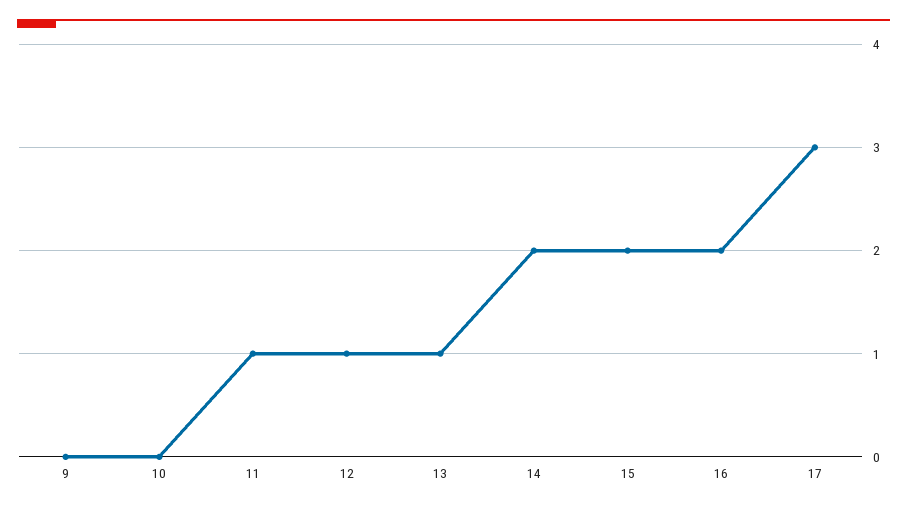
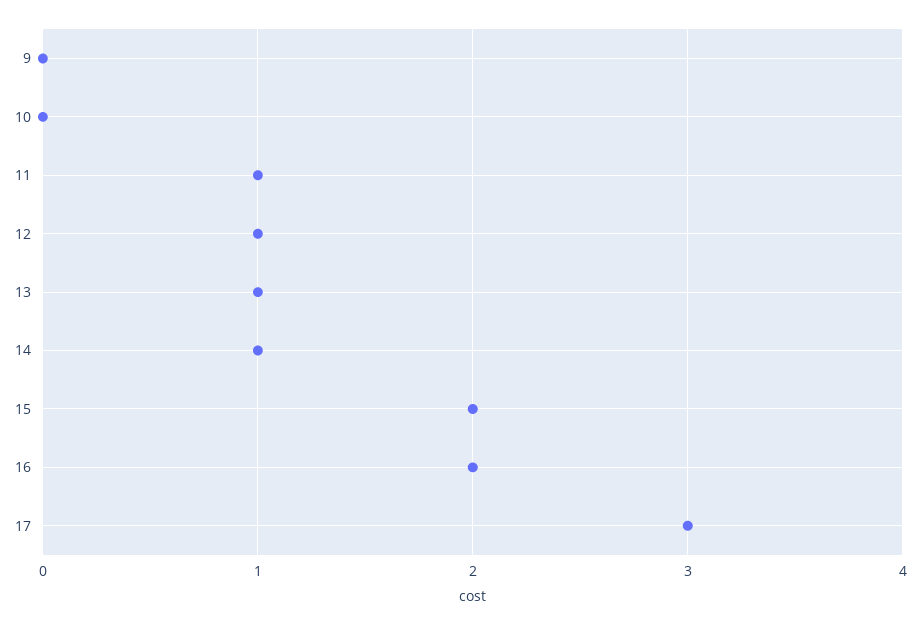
  {
    "9": 0,
    "10": 0,
    "11": 1,
    "12": 1,
    "13": 1,
-   "14": 2,
+   "14": 1,
    "15": 2,
    "16": 2,
    "17": 3
  }

